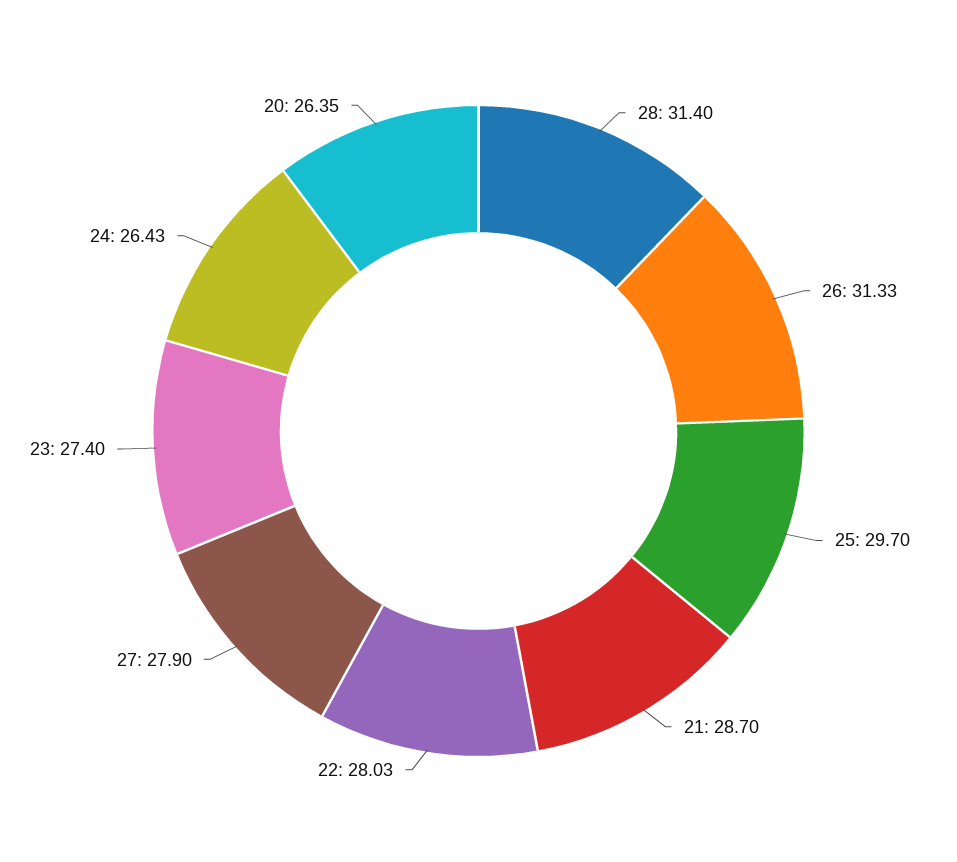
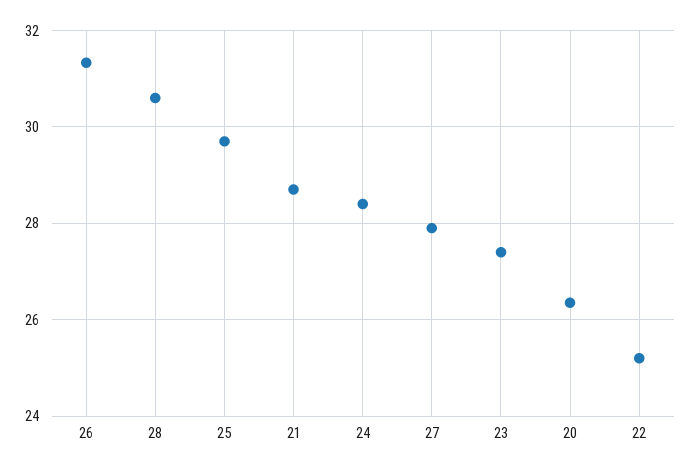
  {
-   "28": 31.4,
+   "28": 30.6,
    "26": 31.33,
    "25": 29.7,
    "21": 28.7,
-   "22": 28.03,
+   "22": 25.2,
    "27": 27.9,
    "23": 27.4,
-   "24": 26.43,
+   "24": 28.4,
    "20": 26.35
  }

